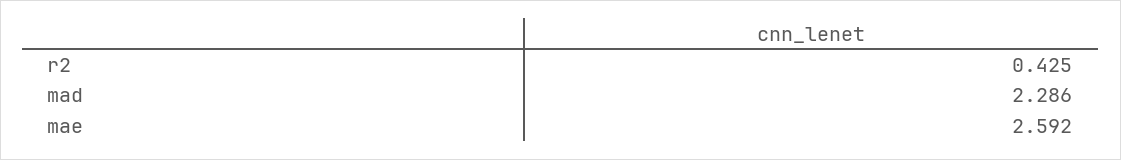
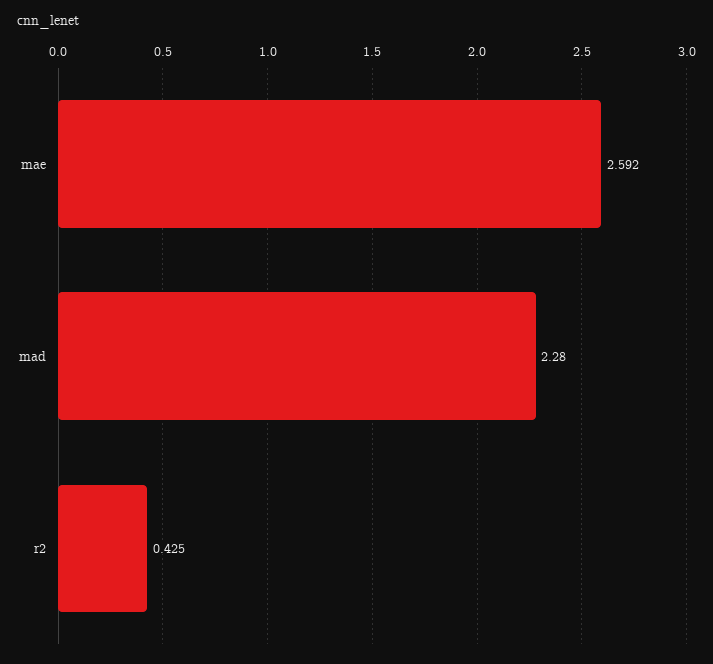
  {
    "r2": 0.425,
-   "mad": 2.286,
+   "mad": 2.28,
    "mae": 2.592
  }

